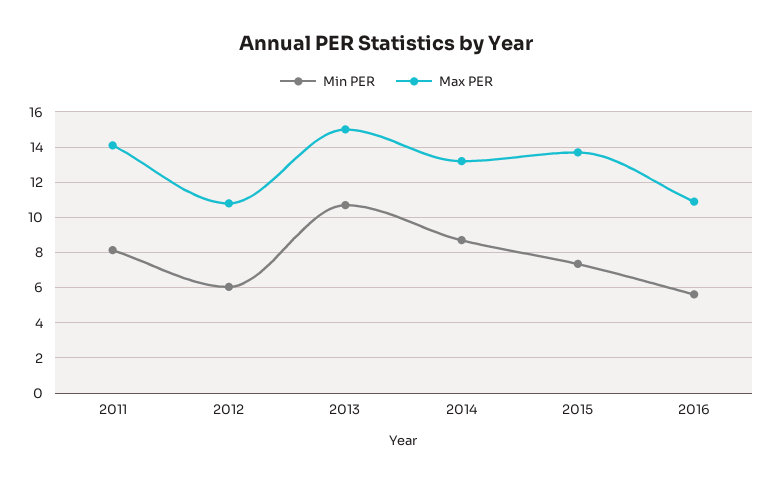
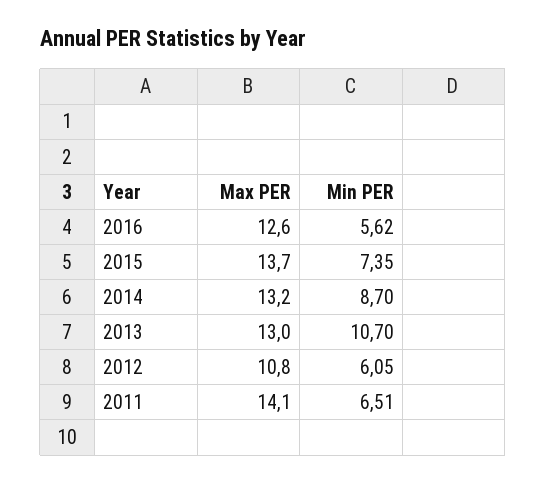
  {
    "Min PER": {
-     "2011": 8,
+     "2011": 6.51,
      "2012": 6.05,
      "2013": 10.7,
      "2014": 8.7,
      "2015": 7.35,
      "2016": 5.62
    },
    "Max PER": {
      "2011": 14.1,
      "2012": 10.8,
-     "2013": 15,
+     "2013": 13,
      "2014": 13.2,
      "2015": 13.7,
-     "2016": 11
+     "2016": 12.6
    }
  }

